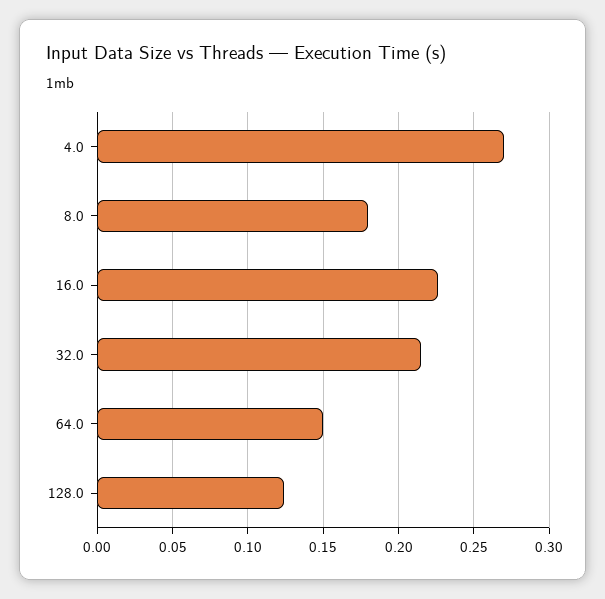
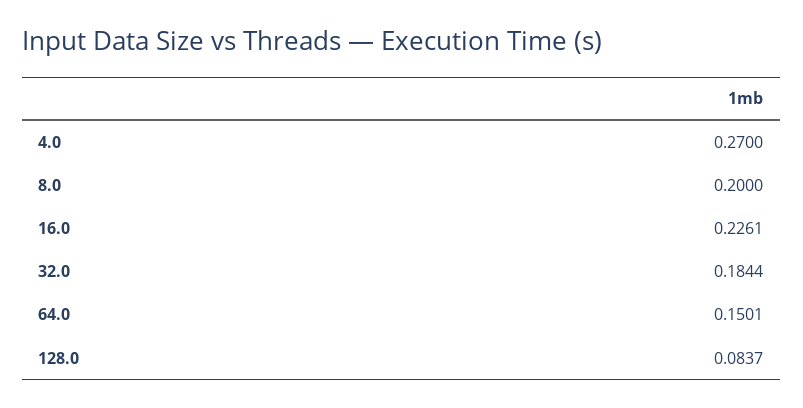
  {
    "4.0": 0.27,
-   "8.0": 0.18,
+   "8.0": 0.2,
    "16.0": 0.2261,
-   "32.0": 0.215,
+   "32.0": 0.1844,
    "64.0": 0.1501,
-   "128.0": 0.125
+   "128.0": 0.0837
  }

